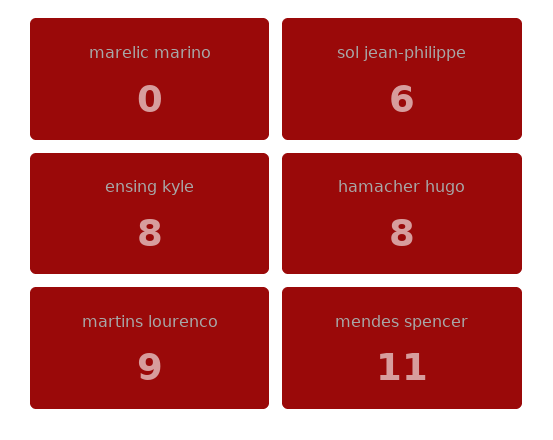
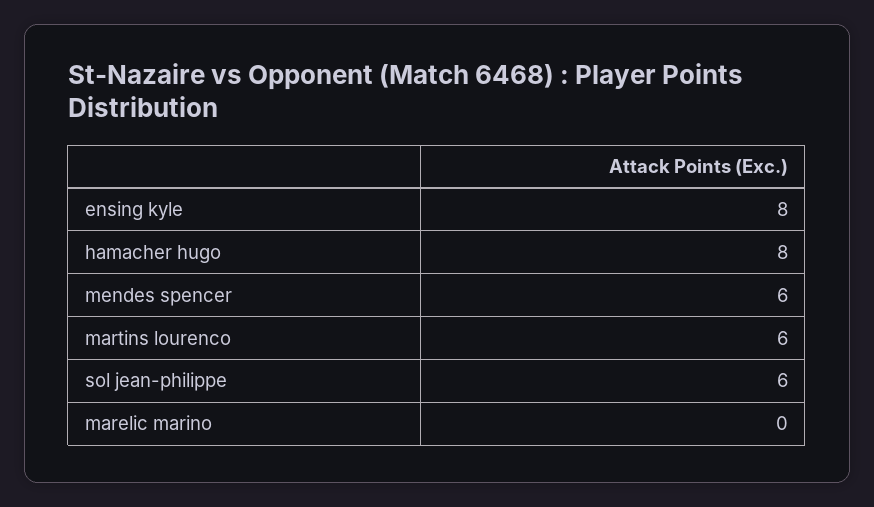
  {
    "marelic marino": 0,
    "sol jean-philippe": 6,
    "ensing kyle": 8,
    "hamacher hugo": 8,
-   "martins lourenco": 9,
+   "martins lourenco": 6,
-   "mendes spencer": 11
+   "mendes spencer": 6
  }

